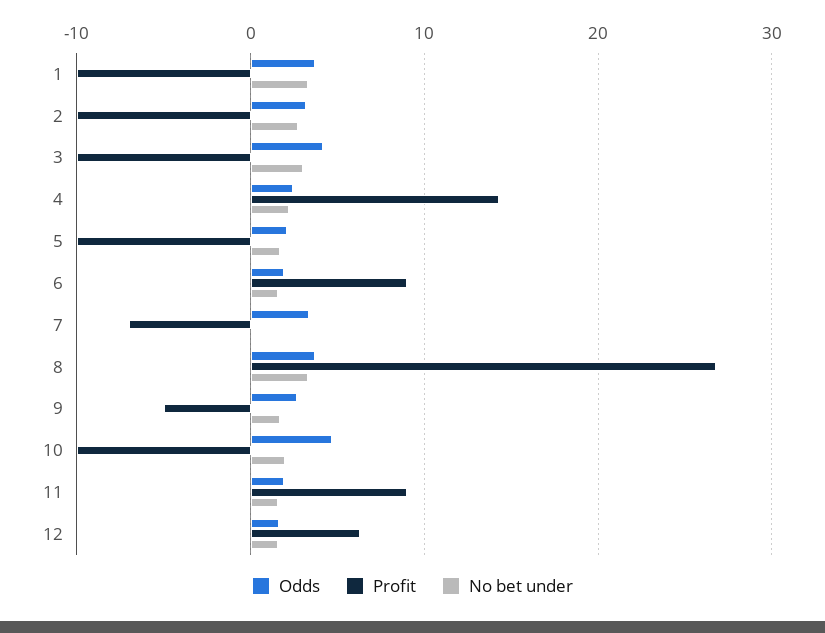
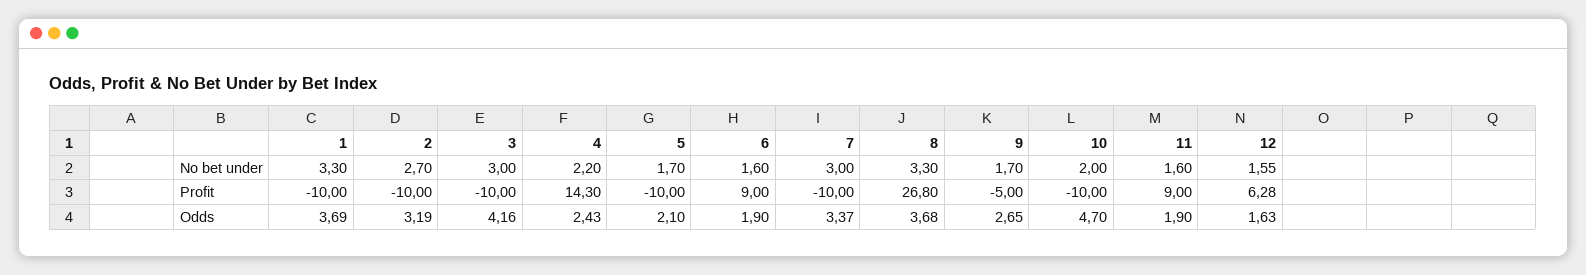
  {
    "Odds": {
      "1": 3.69,
      "2": 3.19,
      "3": 4.16,
      "4": 2.43,
      "5": 2.1,
      "6": 1.9,
      "7": 3.37,
      "8": 3.68,
      "9": 2.65,
      "10": 4.7,
      "11": 1.9,
      "12": 1.63
    },
    "Profit": {
      "1": -10,
      "2": -10,
      "3": -10,
      "4": 14.3,
      "5": -10,
      "6": 9,
-     "7": -7,
+     "7": -10,
      "8": 26.8,
      "9": -5,
      "10": -10,
      "11": 9,
      "12": 6.28
    },
    "No bet under": {
      "1": 3.3,
      "2": 2.7,
      "3": 3,
      "4": 2.2,
      "5": 1.7,
      "6": 1.6,
-     "7": 0,
+     "7": 3,
      "8": 3.3,
      "9": 1.7,
      "10": 2,
      "11": 1.6,
      "12": 1.55
    }
  }

